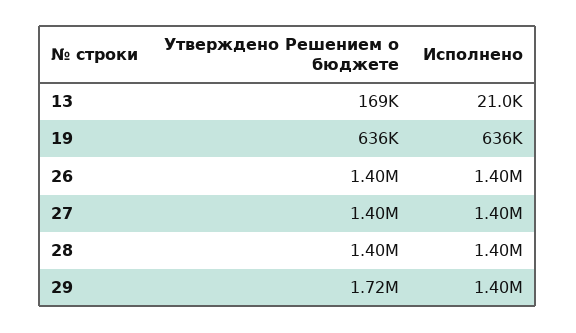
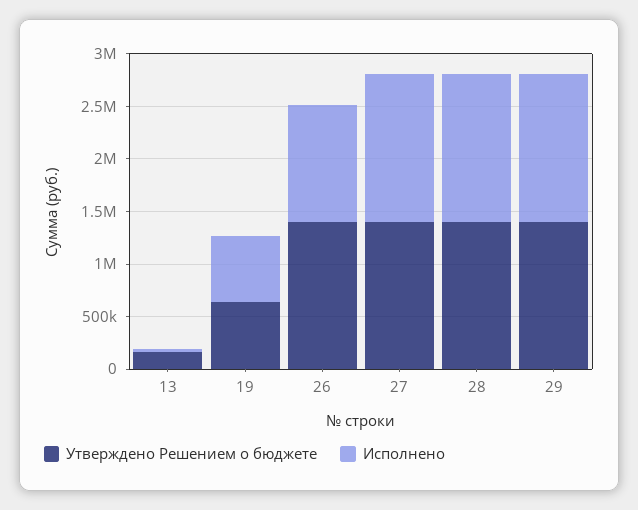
  {
    "Утверждено Решением о бюджете": {
      "13": 169000,
      "19": 636000,
      "26": 1400000,
      "27": 1400000,
      "28": 1400000,
-     "29": 1720000
+     "29": 1400000
    },
    "Исполнено": {
      "13": 21000,
      "19": 636000,
-     "26": 1400000,
+     "26": 1100000,
      "27": 1400000,
      "28": 1400000,
      "29": 1400000
    }
  }

